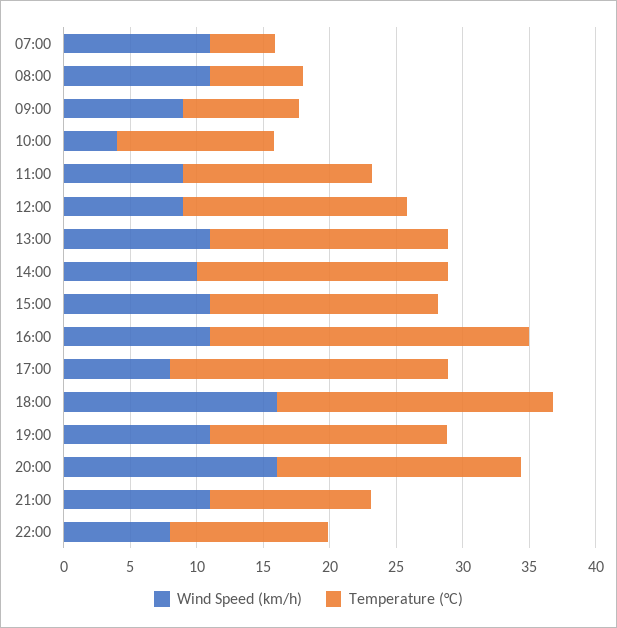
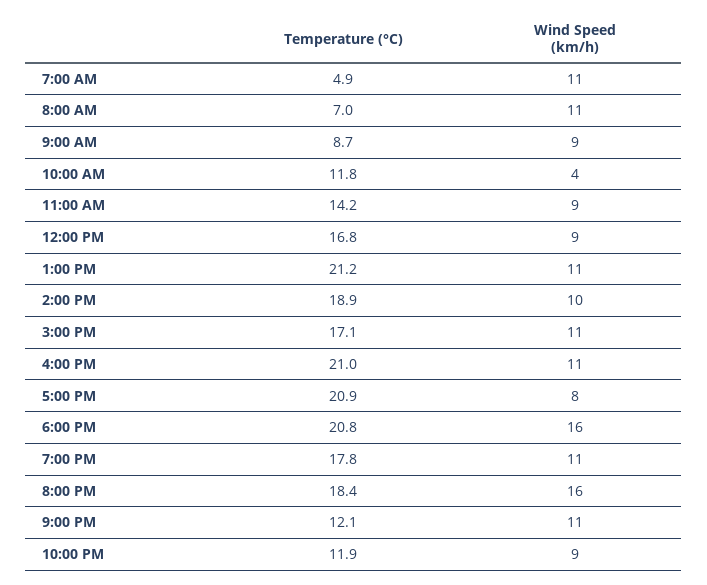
  {
    "Wind Speed (km/h)": {
      "07:00": 11,
      "08:00": 11,
      "09:00": 9,
      "10:00": 4,
      "11:00": 9,
      "12:00": 9,
      "13:00": 11,
      "14:00": 10,
      "15:00": 11,
      "16:00": 11,
      "17:00": 8,
      "18:00": 16,
      "19:00": 11,
      "20:00": 16,
      "21:00": 11,
-     "22:00": 8
+     "22:00": 9
    },
    "Temperature (°C)": {
      "07:00": 4.9,
      "08:00": 7,
      "09:00": 8.7,
      "10:00": 11.8,
      "11:00": 14.2,
      "12:00": 16.8,
-     "13:00": 18,
+     "13:00": 21.2,
      "14:00": 18.9,
      "15:00": 17.1,
-     "16:00": 24,
+     "16:00": 21,
      "17:00": 20.9,
      "18:00": 20.8,
      "19:00": 17.8,
      "20:00": 18.4,
      "21:00": 12.1,
      "22:00": 11.9
    }
  }

